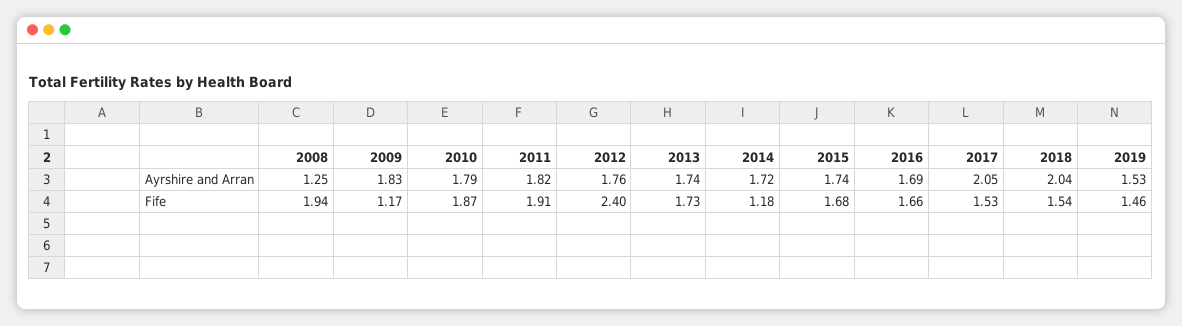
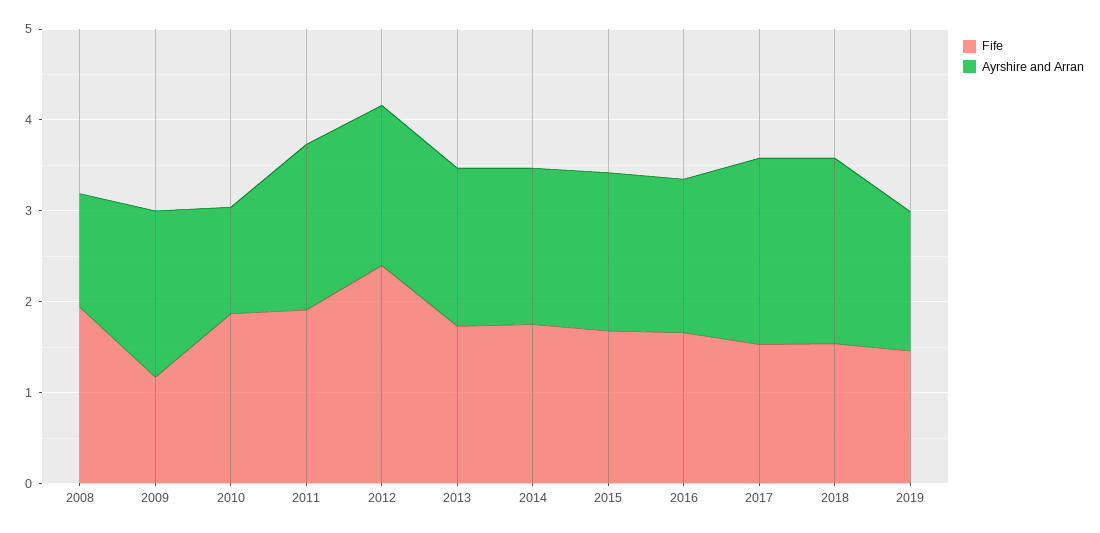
  {
    "Ayrshire and Arran": {
      "2008": 1.25,
      "2009": 1.83,
-     "2010": 1.79,
+     "2010": 1.2,
      "2011": 1.82,
      "2012": 1.76,
      "2013": 1.74,
      "2014": 1.72,
      "2015": 1.74,
      "2016": 1.69,
      "2017": 2.05,
      "2018": 2.04,
      "2019": 1.53
    },
    "Fife": {
      "2008": 1.94,
      "2009": 1.17,
      "2010": 1.87,
      "2011": 1.91,
      "2012": 2.4,
      "2013": 1.73,
-     "2014": 1.18,
+     "2014": 1.8,
      "2015": 1.68,
      "2016": 1.66,
      "2017": 1.53,
      "2018": 1.54,
      "2019": 1.46
    }
  }

